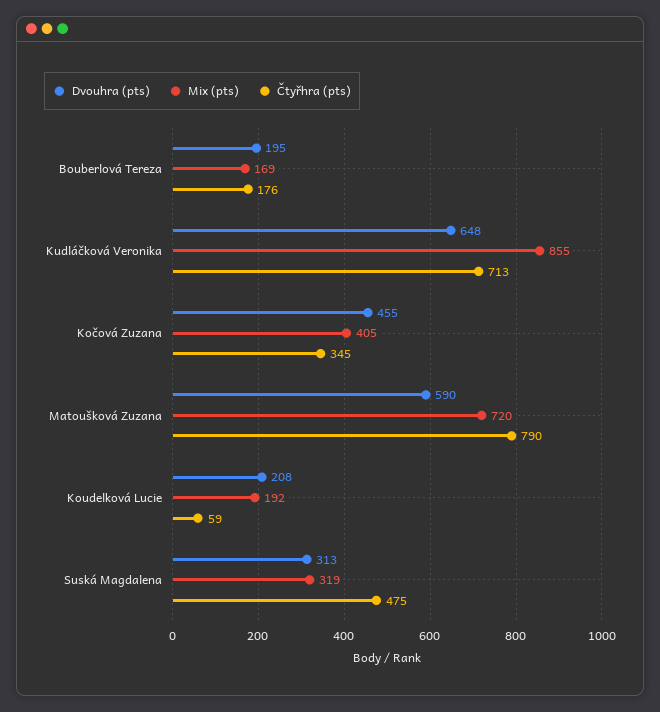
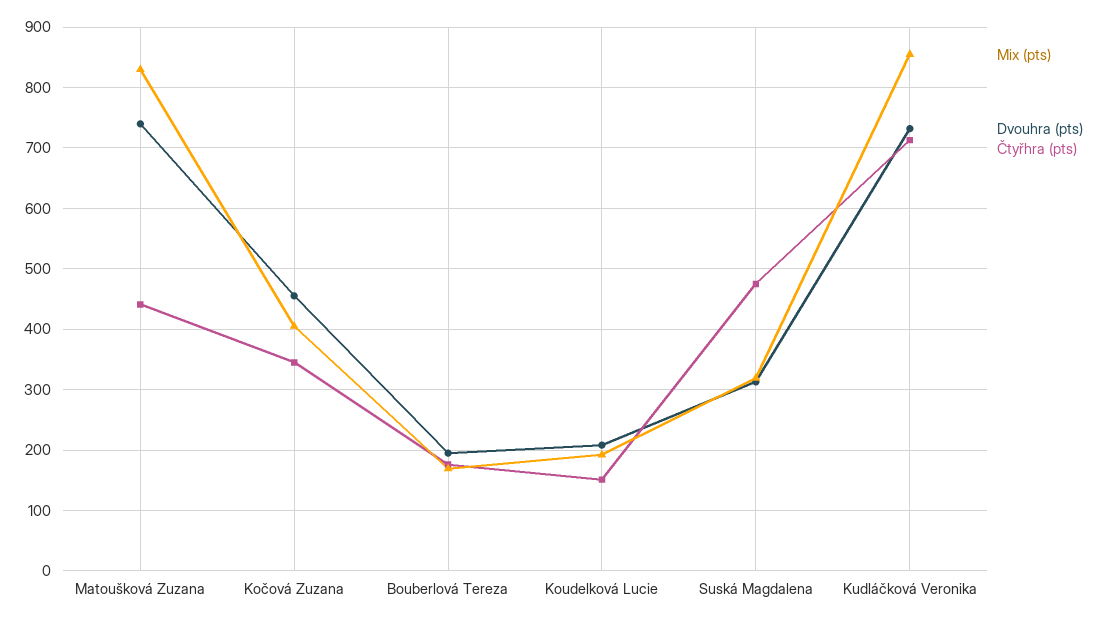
  {
    "Dvouhra (pts)": {
      "Bouberlová Tereza": 195,
-     "Kudláčková Veronika": 648,
+     "Kudláčková Veronika": 730,
      "Kočová Zuzana": 455,
-     "Matoušková Zuzana": 590,
+     "Matoušková Zuzana": 740,
      "Koudelková Lucie": 208,
      "Suská Magdalena": 313
    },
    "Mix (pts)": {
      "Bouberlová Tereza": 169,
      "Kudláčková Veronika": 855,
      "Kočová Zuzana": 405,
-     "Matoušková Zuzana": 720,
+     "Matoušková Zuzana": 830,
      "Koudelková Lucie": 192,
      "Suská Magdalena": 319
    },
    "Čtyřhra (pts)": {
      "Bouberlová Tereza": 176,
      "Kudláčková Veronika": 713,
      "Kočová Zuzana": 345,
-     "Matoušková Zuzana": 790,
+     "Matoušková Zuzana": 440,
-     "Koudelková Lucie": 59,
+     "Koudelková Lucie": 150,
      "Suská Magdalena": 475
    }
  }

